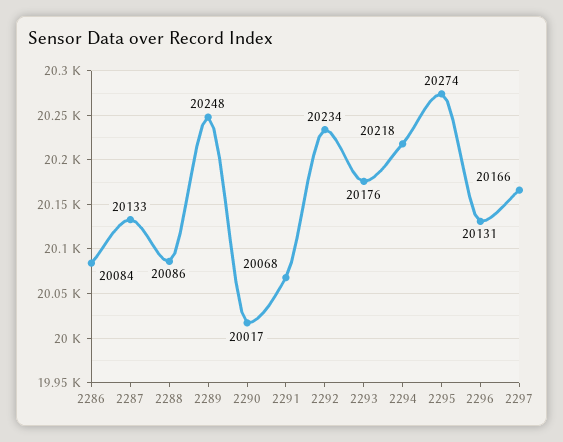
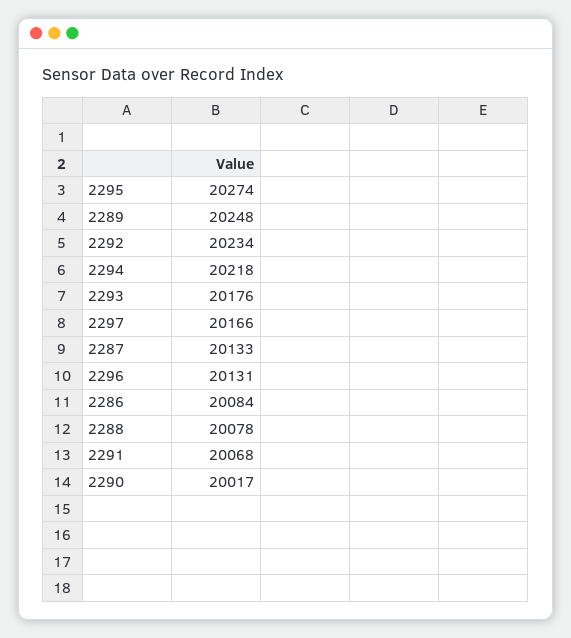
  {
    "2286": 20084,
    "2287": 20133,
-   "2288": 20086,
+   "2288": 20078,
    "2289": 20248,
    "2290": 20017,
    "2291": 20068,
    "2292": 20234,
    "2293": 20176,
    "2294": 20218,
    "2295": 20274,
    "2296": 20131,
    "2297": 20166
  }

